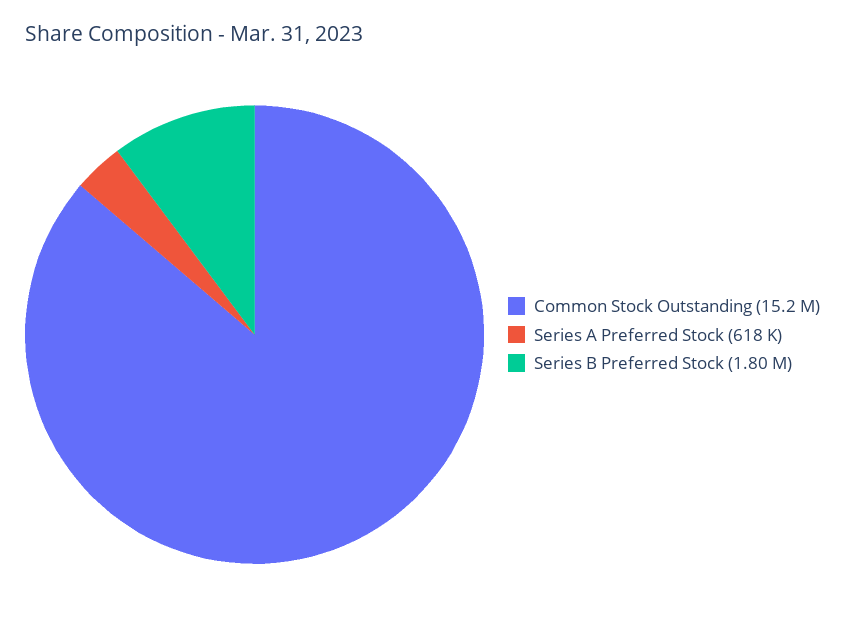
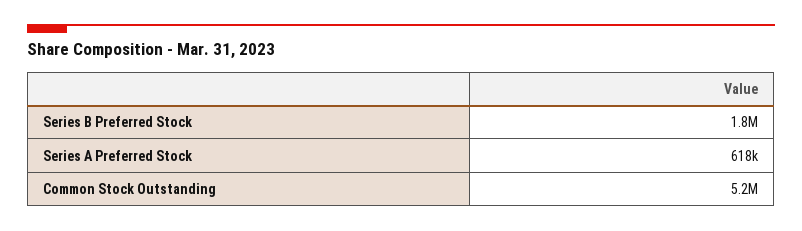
  {
-   "Common Stock Outstanding": 15200000,
+   "Common Stock Outstanding": 5200000,
    "Series A Preferred Stock": 618000,
    "Series B Preferred Stock": 1800000
  }

